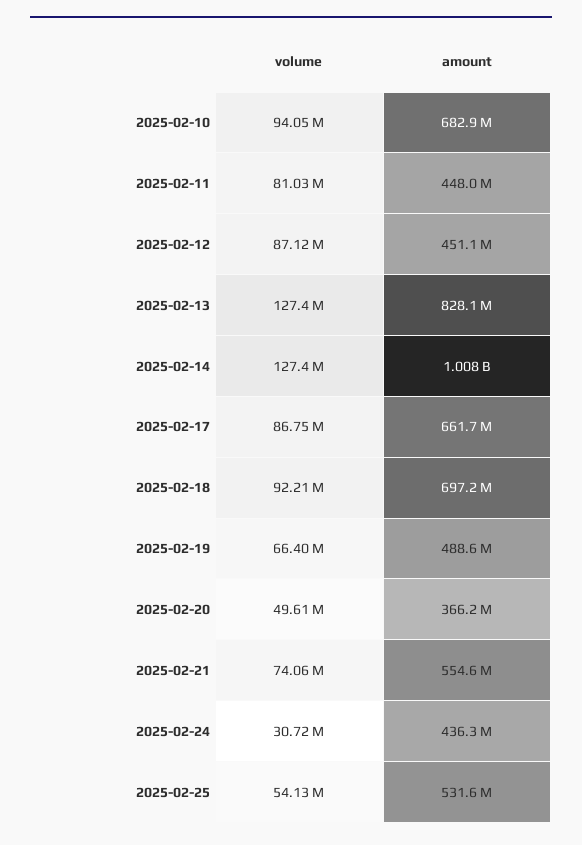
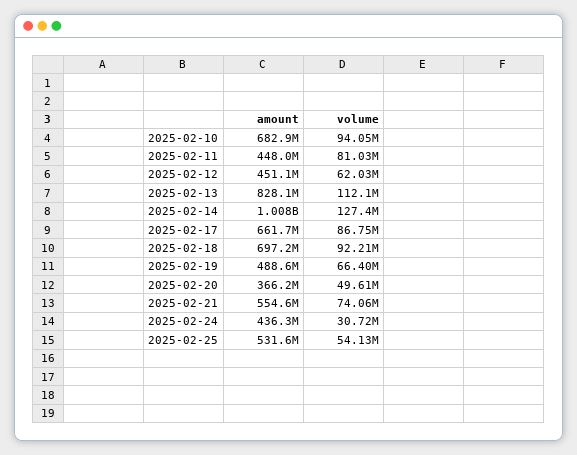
  {
    "volume": {
      "2025-02-10": 94050000,
      "2025-02-11": 81030000,
-     "2025-02-12": 87120000,
+     "2025-02-12": 62030000,
-     "2025-02-13": 127400000,
+     "2025-02-13": 112100000,
      "2025-02-14": 127400000,
      "2025-02-17": 86750000,
      "2025-02-18": 92210000,
      "2025-02-19": 66400000,
      "2025-02-20": 49610000,
      "2025-02-21": 74060000,
      "2025-02-24": 30720000,
      "2025-02-25": 54130000
    },
    "amount": {
      "2025-02-10": 682900000,
      "2025-02-11": 448000000,
      "2025-02-12": 451100000,
      "2025-02-13": 828100000,
      "2025-02-14": 1008000000,
      "2025-02-17": 661700000,
      "2025-02-18": 697200000,
      "2025-02-19": 488600000,
      "2025-02-20": 366200000,
      "2025-02-21": 554600000,
      "2025-02-24": 436300000,
      "2025-02-25": 531600000
    }
  }

